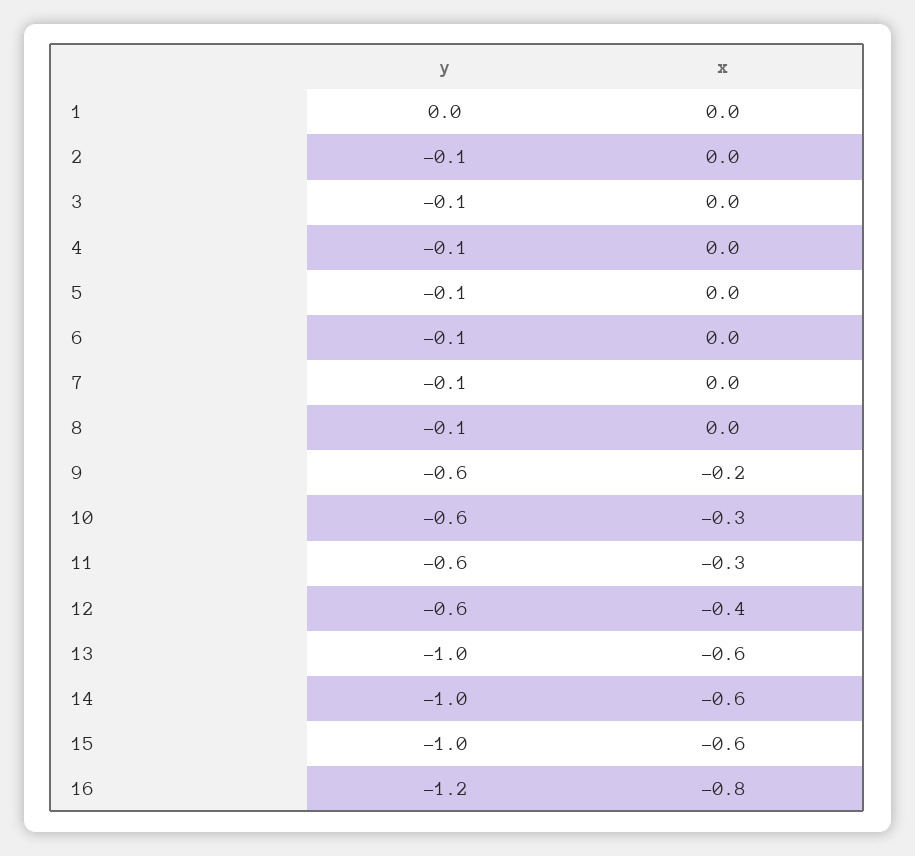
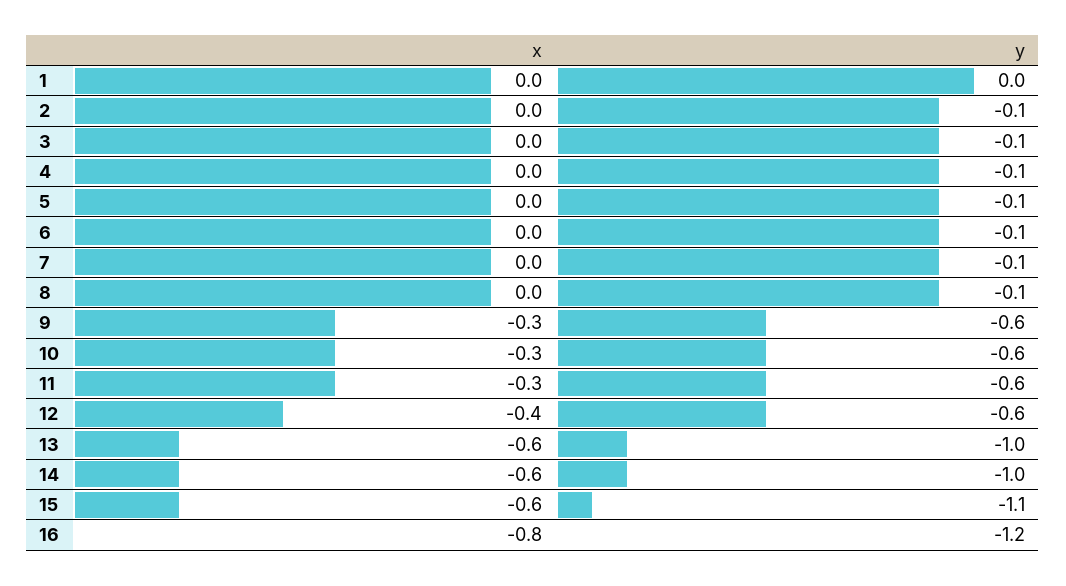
  {
    "y": {
      "1": 0,
      "2": -0.1,
      "3": -0.1,
      "4": -0.1,
      "5": -0.1,
      "6": -0.1,
      "7": -0.1,
      "8": -0.1,
      "9": -0.6,
      "10": -0.6,
      "11": -0.6,
      "12": -0.6,
      "13": -1,
      "14": -1,
-     "15": -1,
+     "15": -1.1,
      "16": -1.2
    },
    "x": {
      "1": 0,
      "2": 0,
      "3": 0,
      "4": 0,
      "5": 0,
      "6": 0,
      "7": 0,
      "8": 0,
-     "9": -0.2,
+     "9": -0.3,
      "10": -0.3,
      "11": -0.3,
      "12": -0.4,
      "13": -0.6,
      "14": -0.6,
      "15": -0.6,
      "16": -0.8
    }
  }

